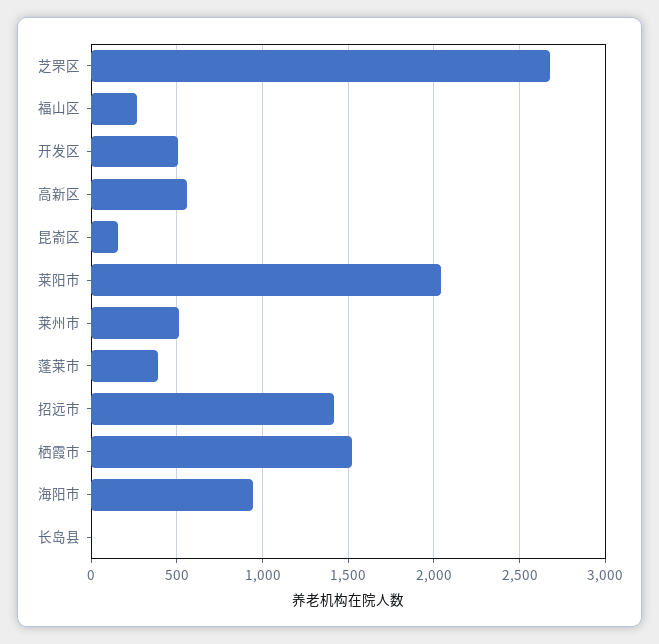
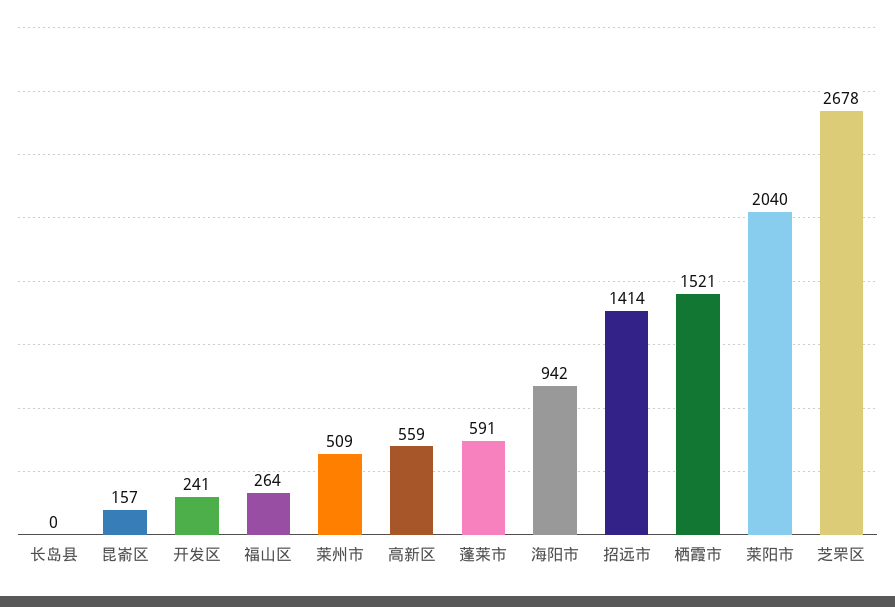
  {
    "芝罘区": 2678,
    "福山区": 264,
-   "开发区": 500,
+   "开发区": 241,
    "高新区": 559,
    "昆嵛区": 157,
    "莱阳市": 2040,
    "莱州市": 509,
-   "蓬莱市": 400,
+   "蓬莱市": 591,
    "招远市": 1414,
    "栖霞市": 1521,
    "海阳市": 942,
    "长岛县": 0
  }

